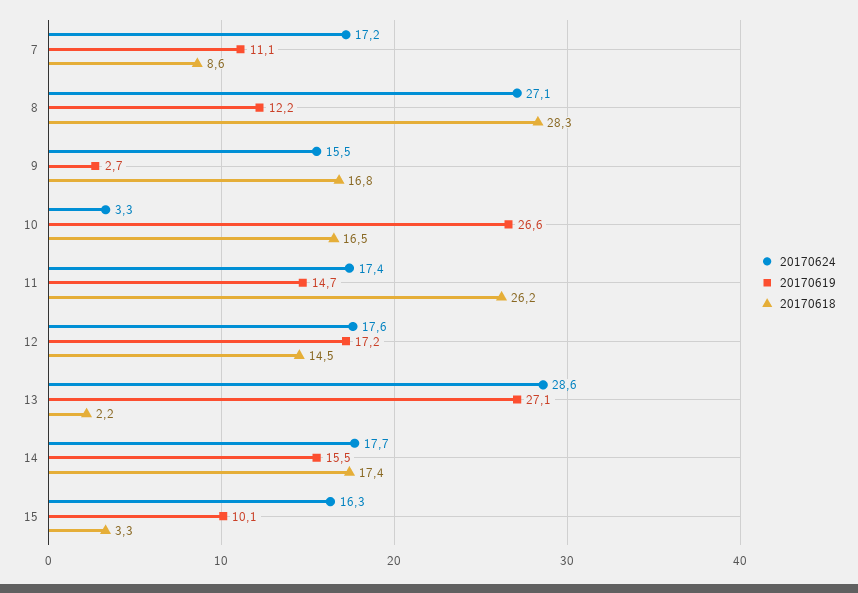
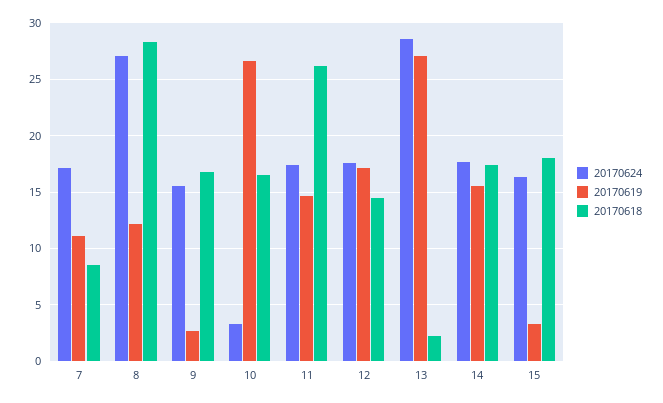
  {
    "20170624": {
      "7": 17.2,
      "8": 27.1,
      "9": 15.5,
      "10": 3.3,
      "11": 17.4,
      "12": 17.6,
      "13": 28.6,
      "14": 17.7,
      "15": 16.3
    },
    "20170619": {
      "7": 11.1,
      "8": 12.2,
      "9": 2.7,
      "10": 26.6,
      "11": 14.7,
      "12": 17.2,
      "13": 27.1,
      "14": 15.5,
-     "15": 10.1
+     "15": 3
    },
    "20170618": {
      "7": 8.6,
      "8": 28.3,
      "9": 16.8,
      "10": 16.5,
      "11": 26.2,
      "12": 14.5,
      "13": 2.2,
      "14": 17.4,
-     "15": 3.3
+     "15": 18
    }
  }

